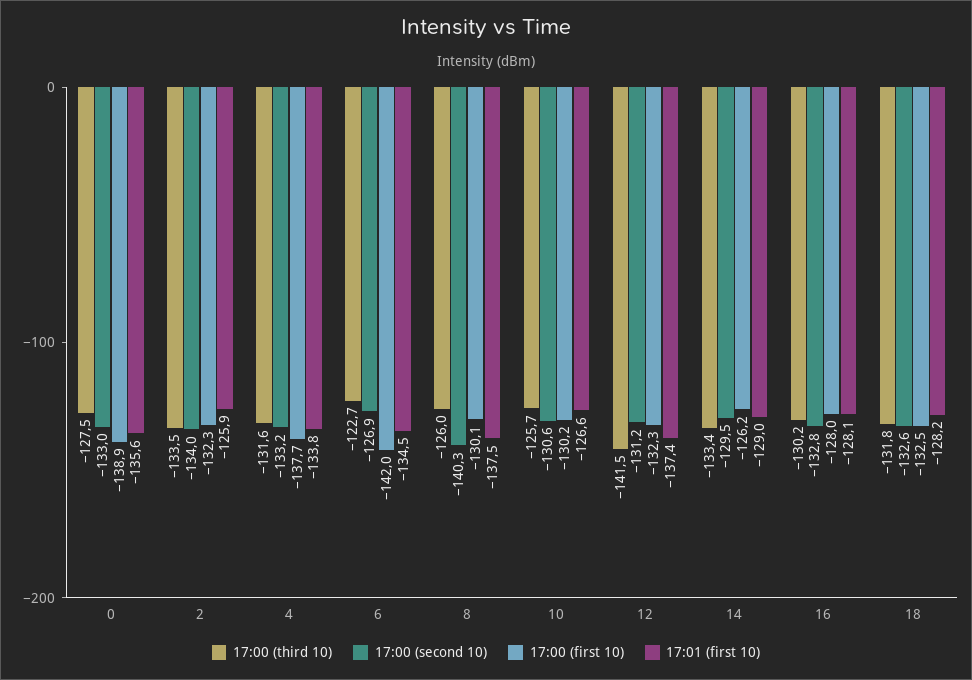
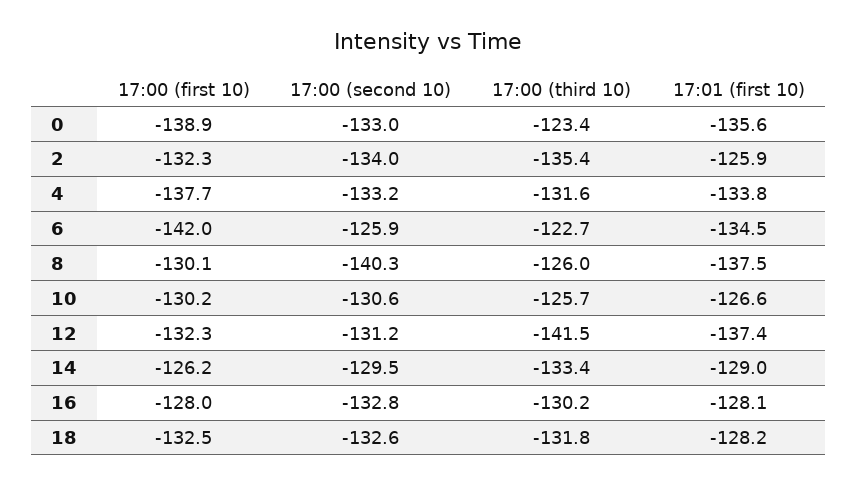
  {
    "17:00 (third 10)": {
-     "0": -127.5,
+     "0": -123.4,
-     "2": -133.5,
+     "2": -135.4,
      "4": -131.6,
      "6": -122.7,
      "8": -126,
      "10": -125.7,
      "12": -141.5,
      "14": -133.4,
      "16": -130.2,
      "18": -131.8
    },
    "17:00 (second 10)": {
      "0": -133,
      "2": -134,
      "4": -133.2,
-     "6": -126.9,
+     "6": -125.9,
      "8": -140.3,
      "10": -130.6,
      "12": -131.2,
      "14": -129.5,
      "16": -132.8,
      "18": -132.6
    },
    "17:00 (first 10)": {
      "0": -138.9,
      "2": -132.3,
      "4": -137.7,
      "6": -142,
      "8": -130.1,
      "10": -130.2,
      "12": -132.3,
      "14": -126.2,
      "16": -128,
      "18": -132.5
    },
    "17:01 (first 10)": {
      "0": -135.6,
      "2": -125.9,
      "4": -133.8,
      "6": -134.5,
      "8": -137.5,
      "10": -126.6,
      "12": -137.4,
      "14": -129,
      "16": -128.1,
      "18": -128.2
    }
  }

